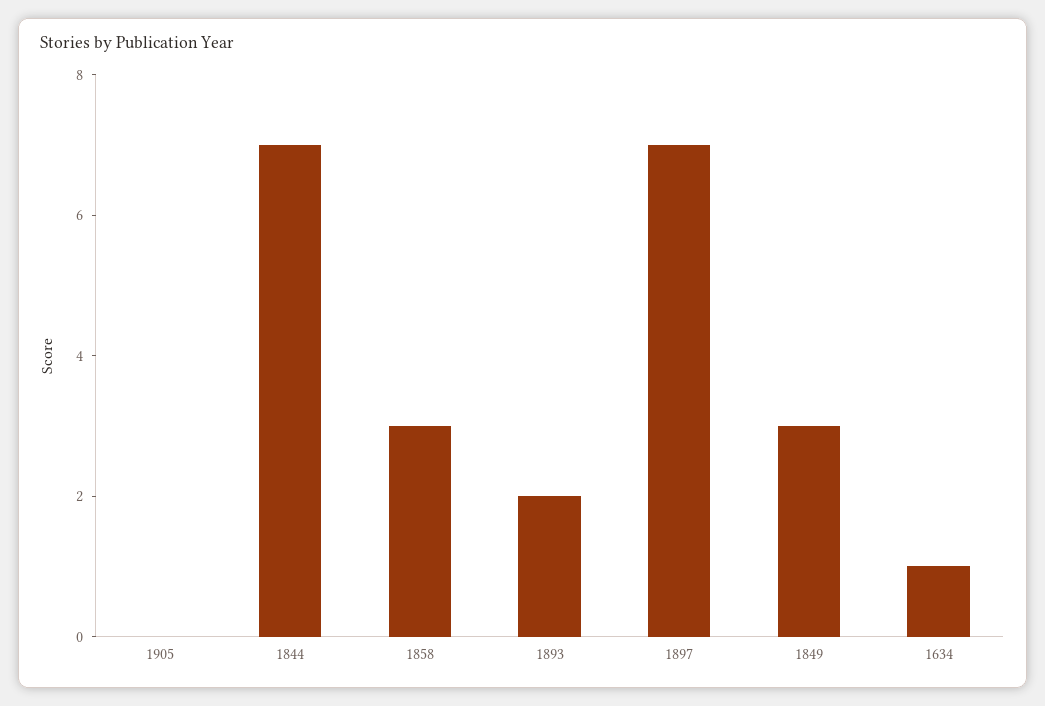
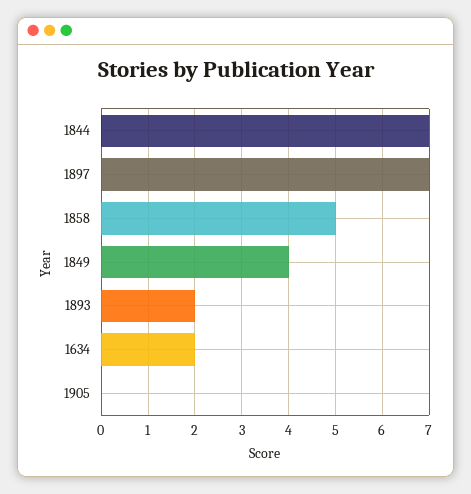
  {
    "1905": 0,
    "1844": 7,
-   "1858": 3,
+   "1858": 5,
    "1893": 2,
    "1897": 7,
-   "1849": 3,
+   "1849": 4,
-   "1634": 1
+   "1634": 2
  }

